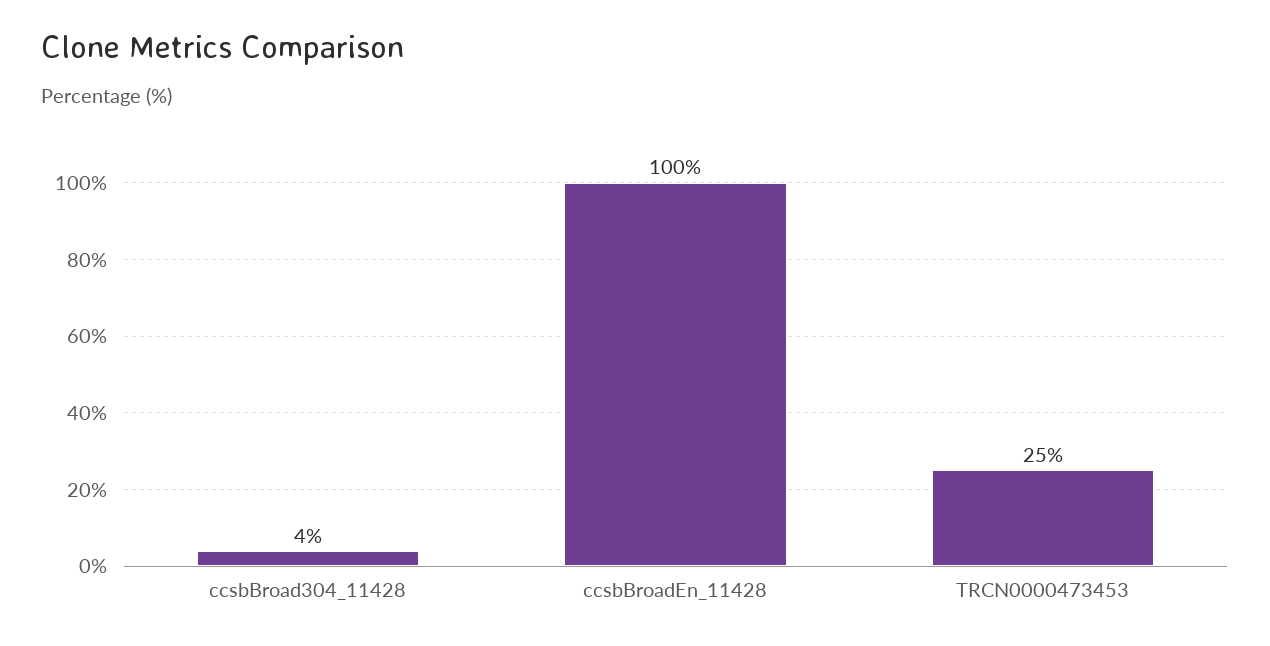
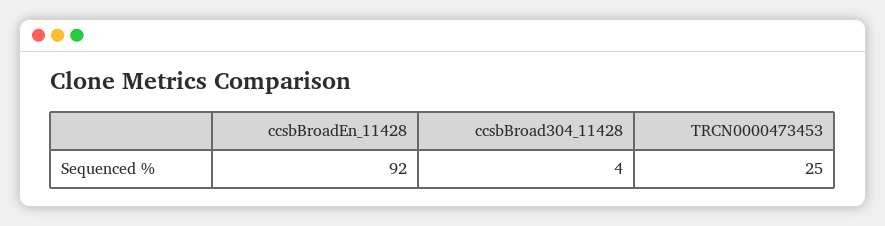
  {
    "ccsbBroad304_11428": 4,
-   "ccsbBroadEn_11428": 100,
+   "ccsbBroadEn_11428": 92,
    "TRCN0000473453": 25
  }

